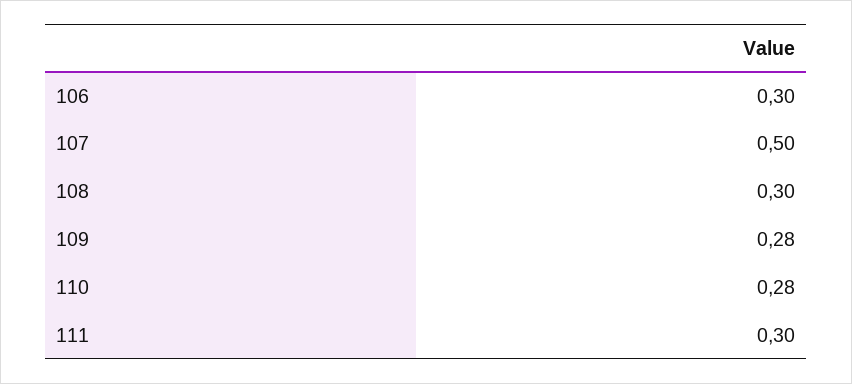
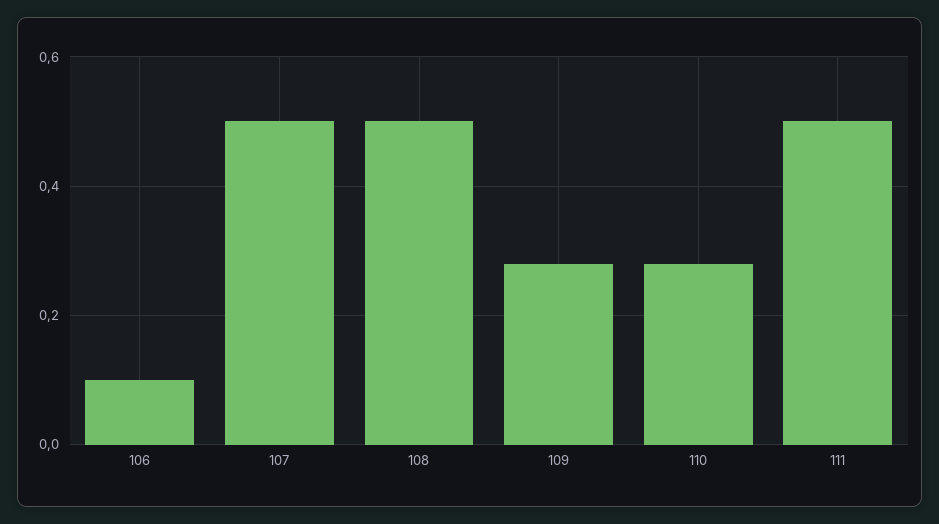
  {
-   "106": 0.3,
+   "106": 0.1,
    "107": 0.5,
-   "108": 0.3,
+   "108": 0.5,
    "109": 0.28,
    "110": 0.28,
-   "111": 0.3
+   "111": 0.5
  }

